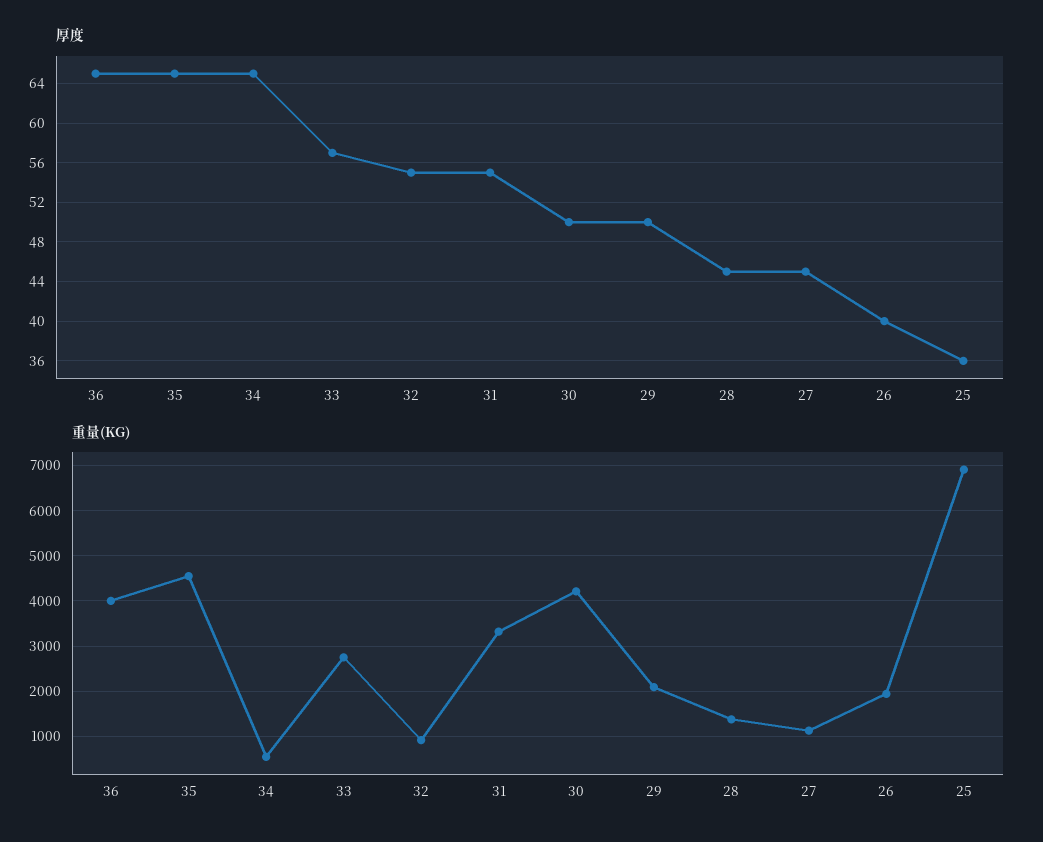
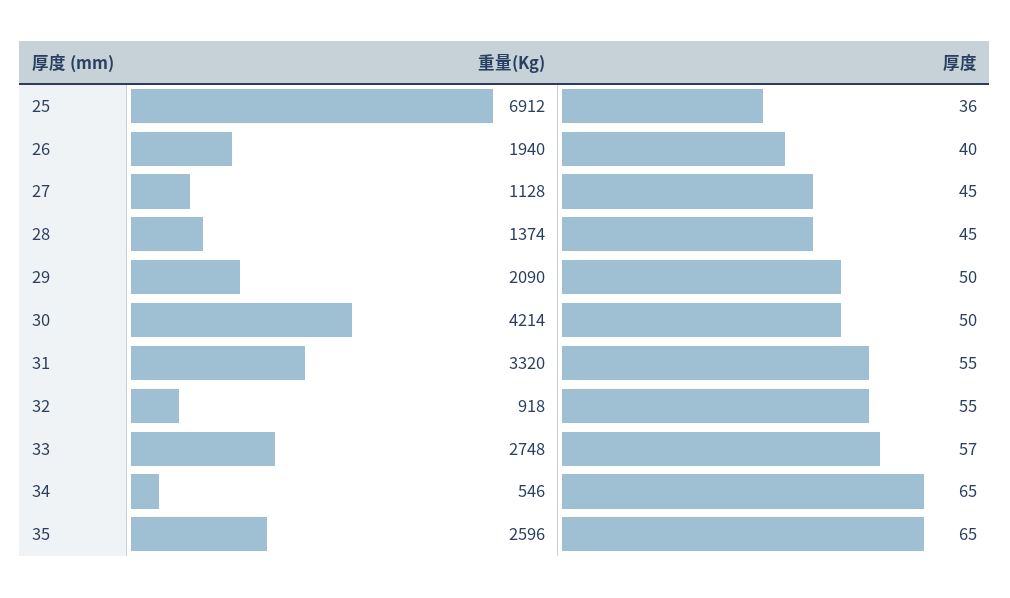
  {
    "厚度": {
-     "36": 65,
      "35": 65,
      "34": 65,
      "33": 57,
      "32": 55,
      "31": 55,
      "30": 50,
      "29": 50,
      "28": 45,
      "27": 45,
      "26": 40,
      "25": 36
    },
    "重量(KG)": {
-     "36": 4000,
-     "35": 4600,
+     "35": 2596,
      "34": 546,
      "33": 2748,
      "32": 918,
      "31": 3320,
      "30": 4214,
      "29": 2090,
      "28": 1374,
      "27": 1128,
      "26": 1940,
      "25": 6912
    }
  }

